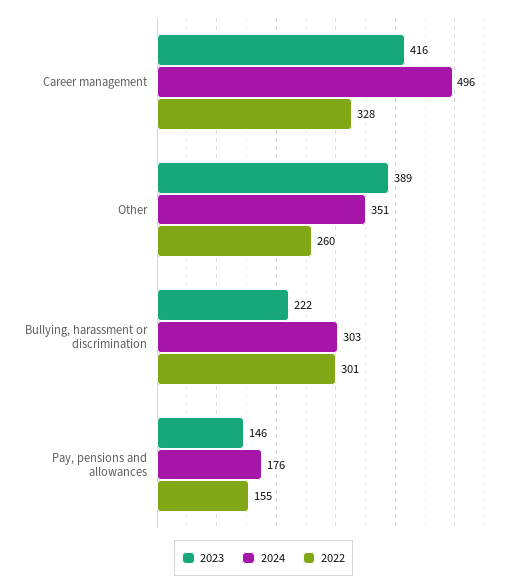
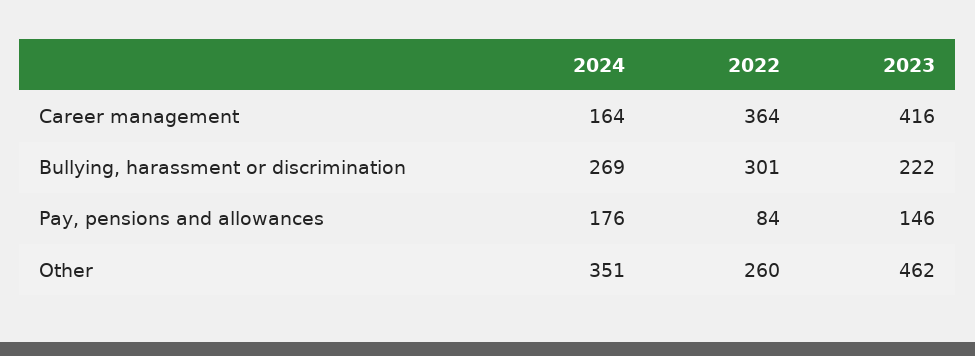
  {
    "2023": {
      "Career management": 416,
-     "Other": 389,
+     "Other": 462,
      "Bullying, harassment or discrimination": 222,
      "Pay, pensions and allowances": 146
    },
    "2024": {
-     "Career management": 496,
+     "Career management": 164,
      "Other": 351,
-     "Bullying, harassment or discrimination": 303,
+     "Bullying, harassment or discrimination": 269,
      "Pay, pensions and allowances": 176
    },
    "2022": {
-     "Career management": 328,
+     "Career management": 364,
      "Other": 260,
      "Bullying, harassment or discrimination": 301,
-     "Pay, pensions and allowances": 155
+     "Pay, pensions and allowances": 84
    }
  }

